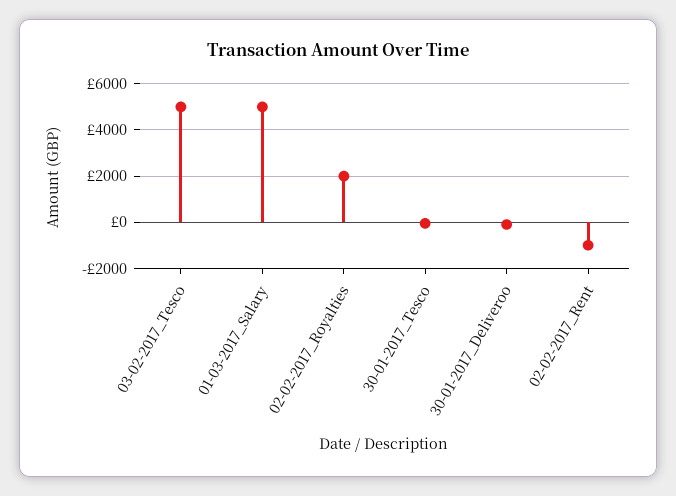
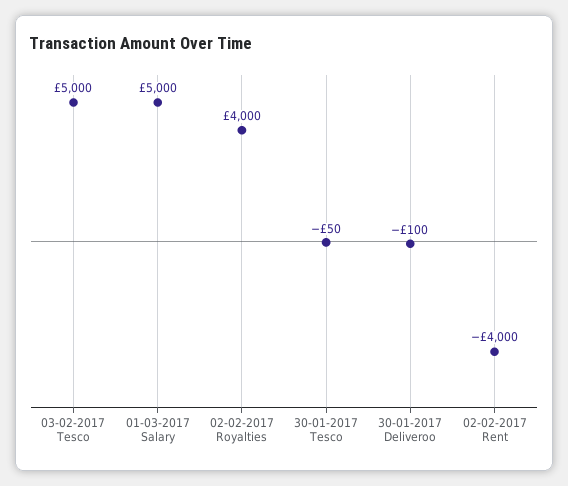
  {
    "03-02-2017_Tesco": 5000,
    "01-03-2017_Salary": 5000,
-   "02-02-2017_Royalties": 2000,
+   "02-02-2017_Royalties": 4000,
    "30-01-2017_Tesco": -50,
    "30-01-2017_Deliveroo": -100,
-   "02-02-2017_Rent": -1000
+   "02-02-2017_Rent": -4000
  }

